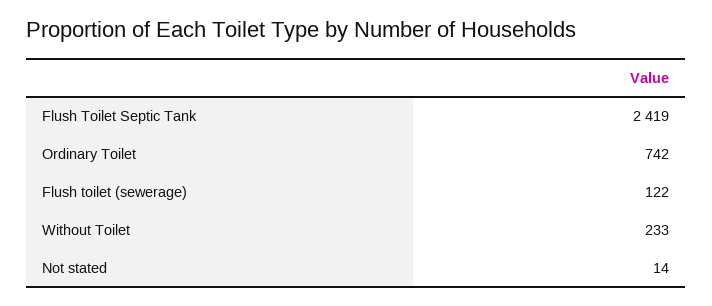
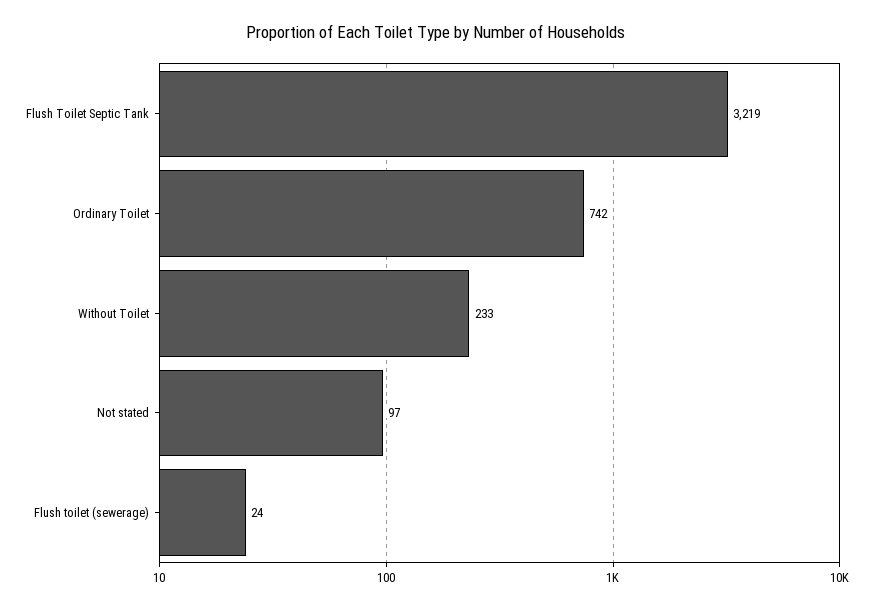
  {
-   "Flush Toilet Septic Tank": 2419,
+   "Flush Toilet Septic Tank": 3219,
    "Ordinary Toilet": 742,
-   "Flush toilet (sewerage)": 122,
+   "Flush toilet (sewerage)": 24,
    "Without Toilet": 233,
-   "Not stated": 14
+   "Not stated": 97
  }

